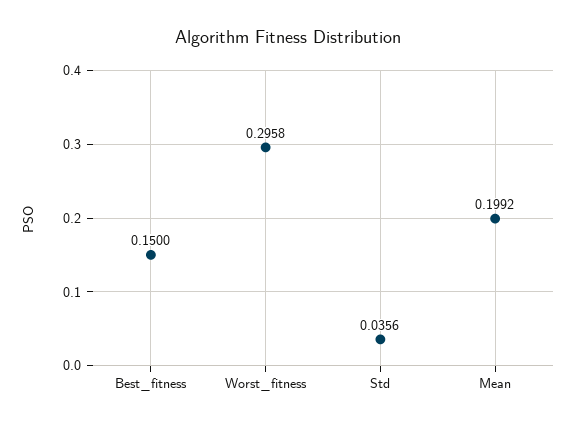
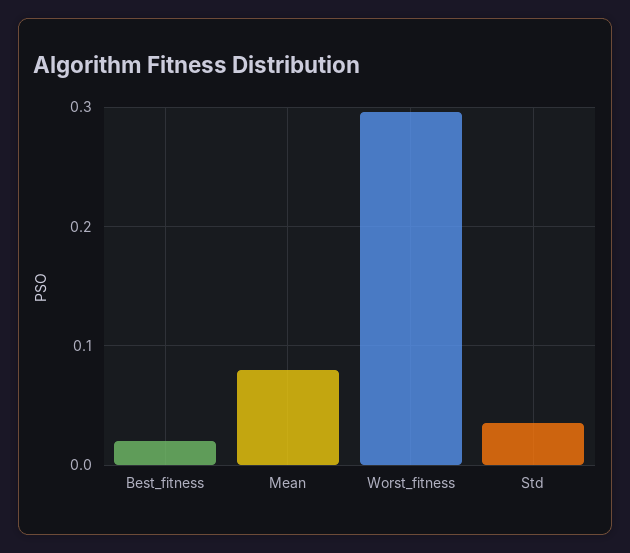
  {
-   "Best_fitness": 0.15,
+   "Best_fitness": 0.02,
    "Worst_fitness": 0.2958,
    "Std": 0.0356,
-   "Mean": 0.1992
+   "Mean": 0.08
  }

